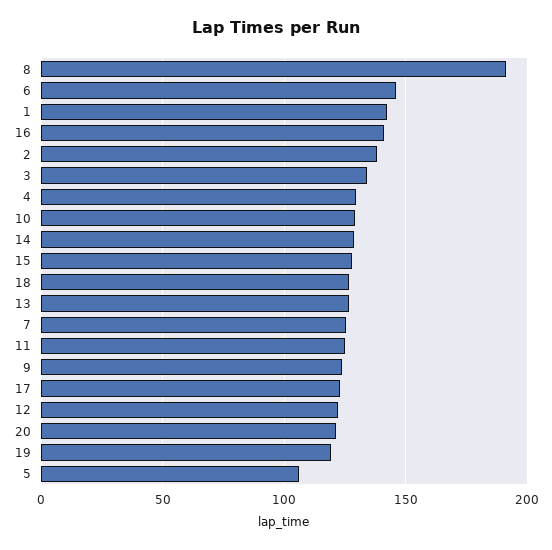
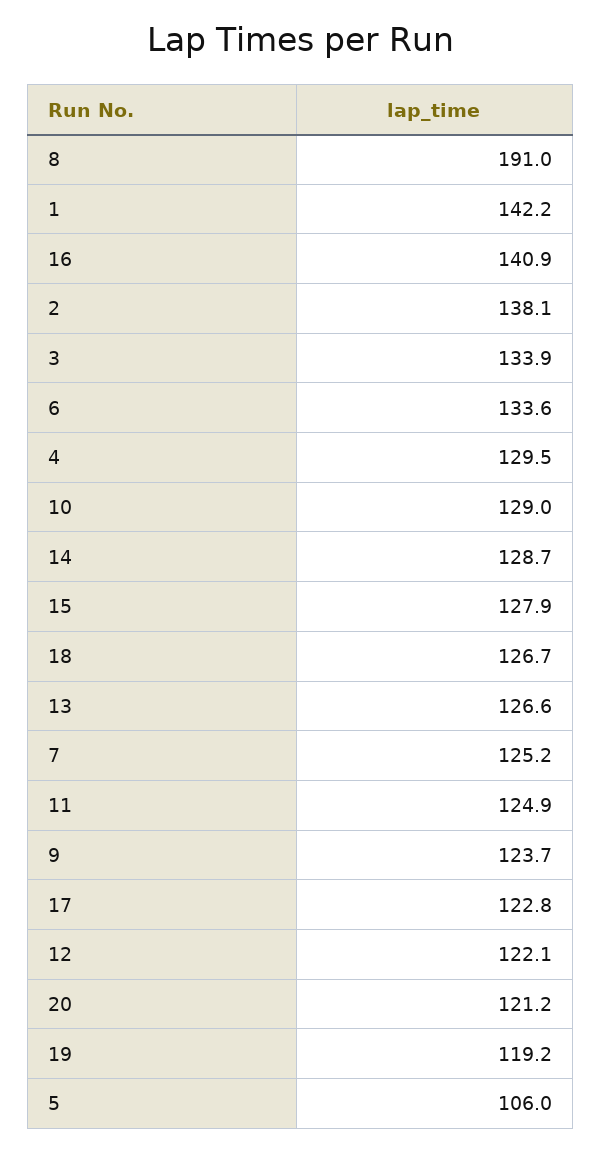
  {
    "8": 191,
-   "6": 145,
+   "6": 133.6,
    "1": 142.2,
    "16": 140.9,
    "2": 138.1,
    "3": 133.9,
    "4": 129.5,
    "10": 129,
    "14": 128.7,
    "15": 127.9,
    "18": 126.7,
    "13": 126.6,
    "7": 125.2,
    "11": 124.9,
    "9": 123.7,
    "17": 122.8,
    "12": 122.1,
    "20": 121.2,
    "19": 119.2,
    "5": 106
  }

